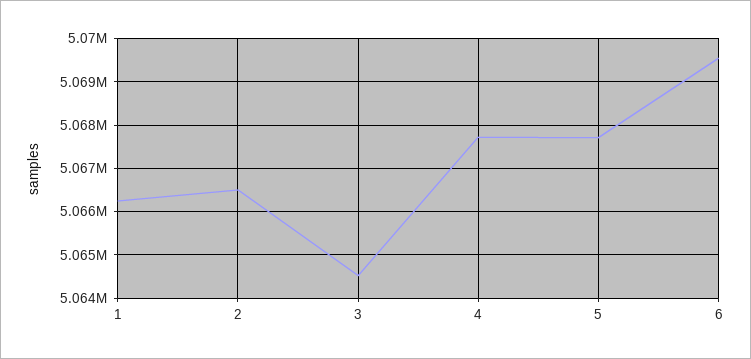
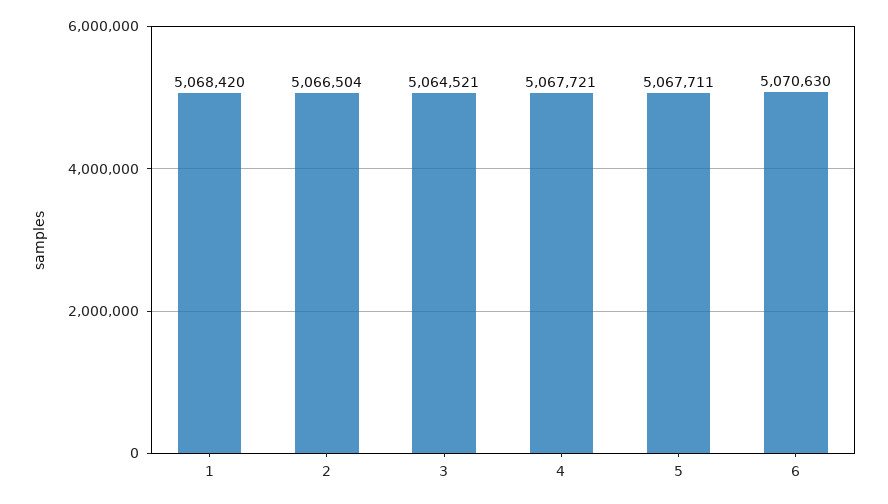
  {
-   "1": 5066200,
+   "1": 5068420,
    "2": 5066504,
    "3": 5064521,
    "4": 5067721,
    "5": 5067711,
-   "6": 5069600
+   "6": 5070630
  }

